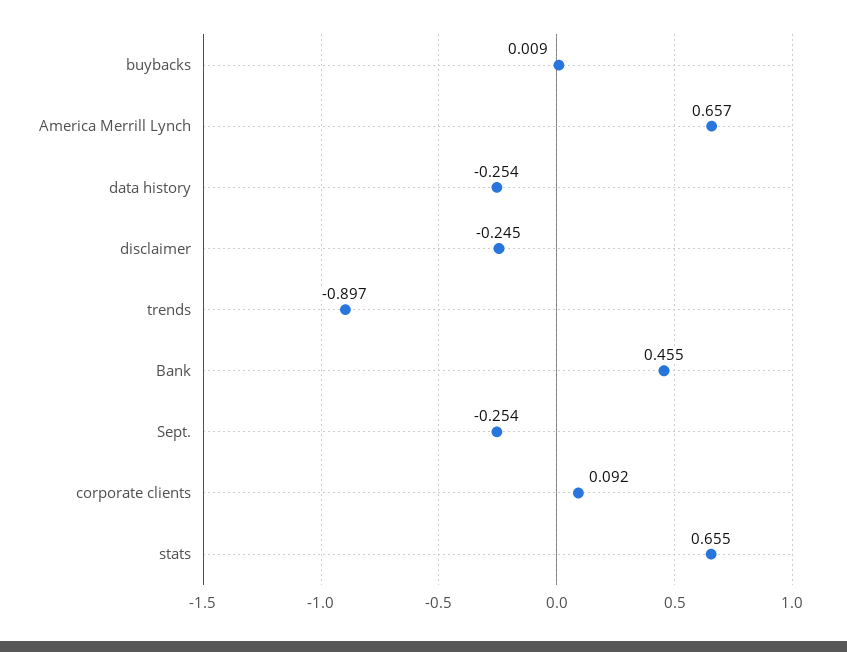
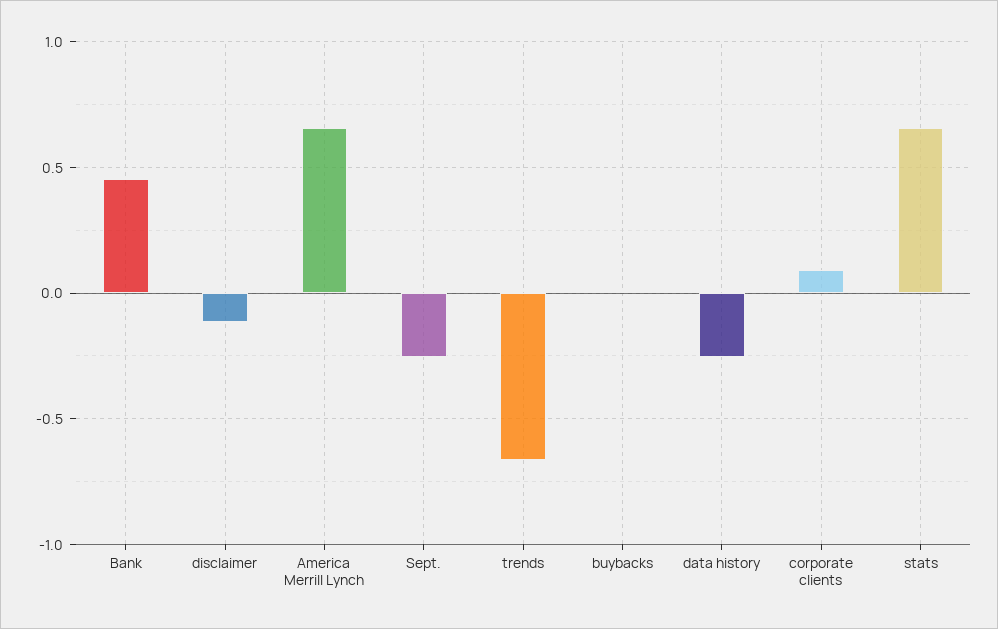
  {
    "buybacks": 0.009,
    "America Merrill Lynch": 0.657,
    "data history": -0.254,
-   "disclaimer": -0.245,
+   "disclaimer": -0.1,
-   "trends": -0.897,
+   "trends": -0.65,
    "Bank": 0.455,
    "Sept.": -0.254,
    "corporate clients": 0.092,
    "stats": 0.655
  }

